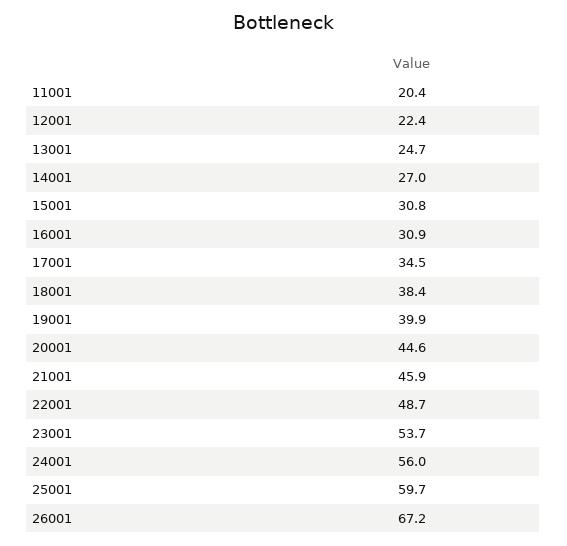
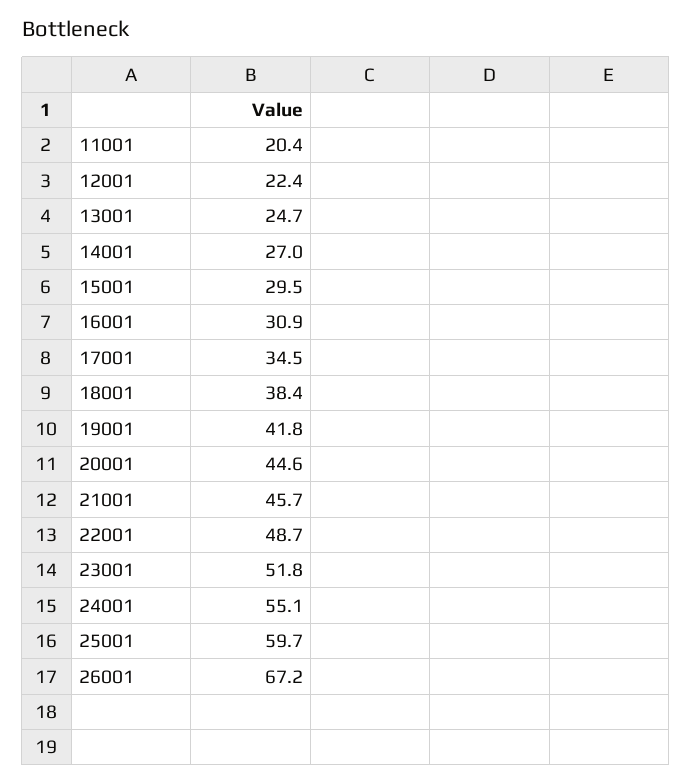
  {
    "11001": 20.4,
    "12001": 22.4,
    "13001": 24.7,
    "14001": 27,
-   "15001": 30.8,
+   "15001": 29.5,
    "16001": 30.9,
    "17001": 34.5,
    "18001": 38.4,
-   "19001": 39.9,
+   "19001": 41.8,
    "20001": 44.6,
-   "21001": 45.9,
+   "21001": 45.7,
    "22001": 48.7,
-   "23001": 53.7,
+   "23001": 51.8,
-   "24001": 56,
+   "24001": 55.1,
    "25001": 59.7,
    "26001": 67.2
  }

